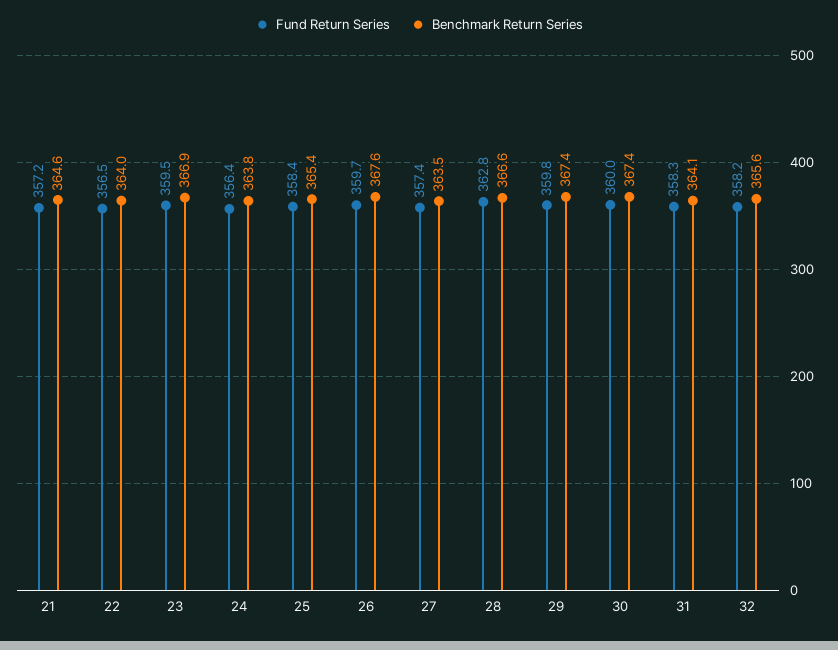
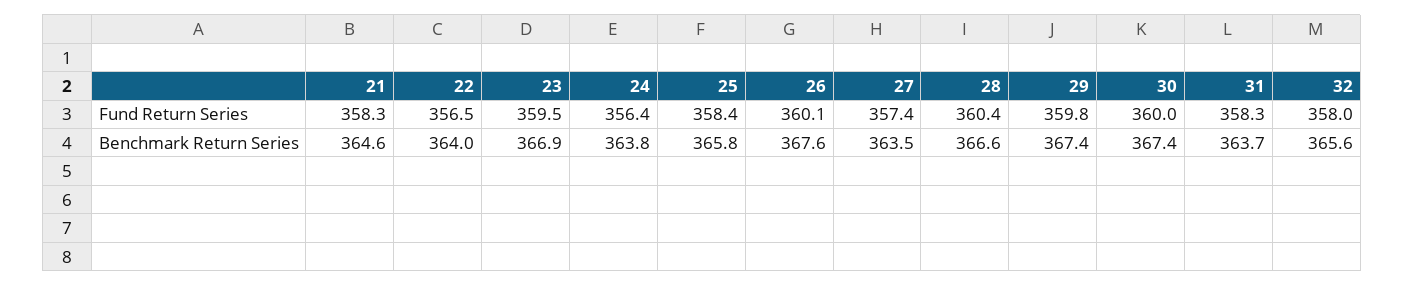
  {
    "Fund Return Series": {
-     "21": 357.2,
+     "21": 358.3,
      "22": 356.5,
      "23": 359.5,
      "24": 356.4,
      "25": 358.4,
-     "26": 359.7,
+     "26": 360.1,
      "27": 357.4,
-     "28": 362.8,
+     "28": 360.4,
      "29": 359.8,
      "30": 360,
      "31": 358.3,
-     "32": 358.2
+     "32": 358
    },
    "Benchmark Return Series": {
      "21": 364.6,
      "22": 364,
      "23": 366.9,
      "24": 363.8,
-     "25": 365.4,
+     "25": 365.8,
      "26": 367.6,
      "27": 363.5,
      "28": 366.6,
      "29": 367.4,
      "30": 367.4,
-     "31": 364.1,
+     "31": 363.7,
      "32": 365.6
    }
  }

